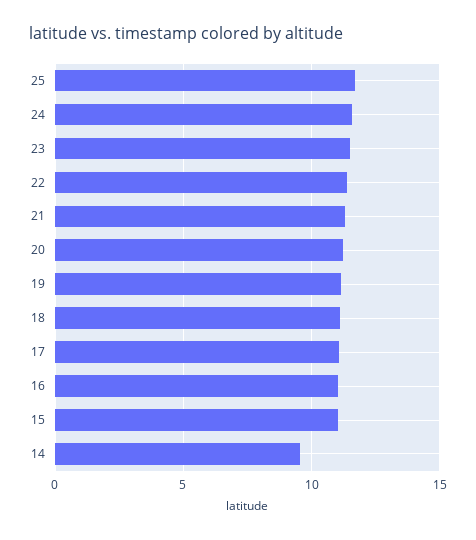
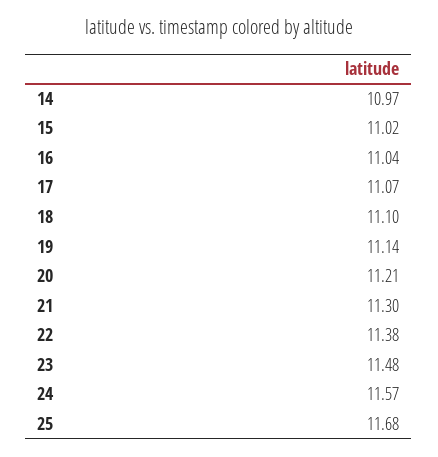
  {
    "25": 11.68,
    "24": 11.57,
    "23": 11.48,
    "22": 11.38,
    "21": 11.3,
    "20": 11.21,
    "19": 11.14,
    "18": 11.1,
    "17": 11.07,
    "16": 11.04,
    "15": 11.02,
-   "14": 9.5
+   "14": 10.97
  }

